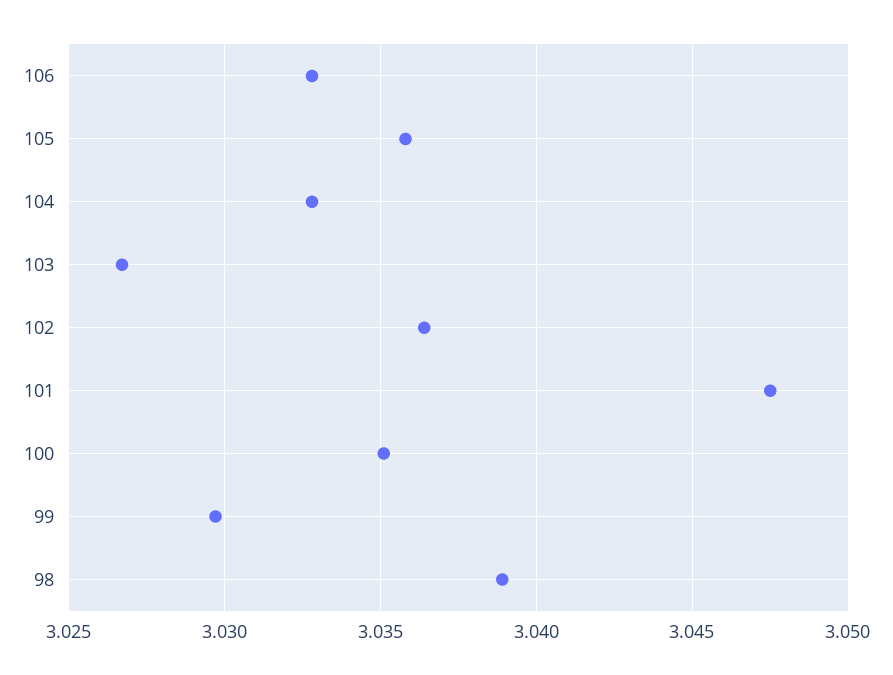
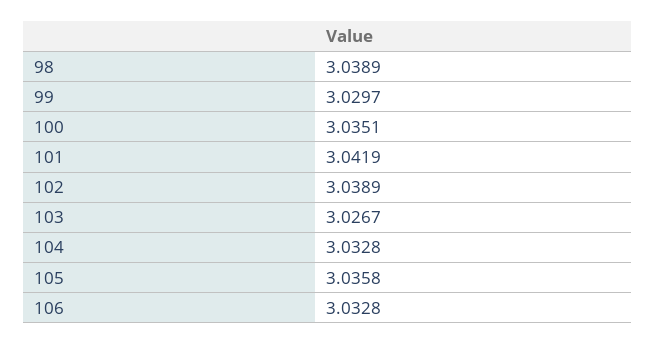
  {
    "106": 3.0328,
    "105": 3.0358,
    "104": 3.0328,
    "103": 3.0267,
-   "102": 3.0365,
+   "102": 3.0389,
-   "101": 3.0475,
+   "101": 3.0419,
    "100": 3.0351,
    "99": 3.0297,
    "98": 3.0389
  }

